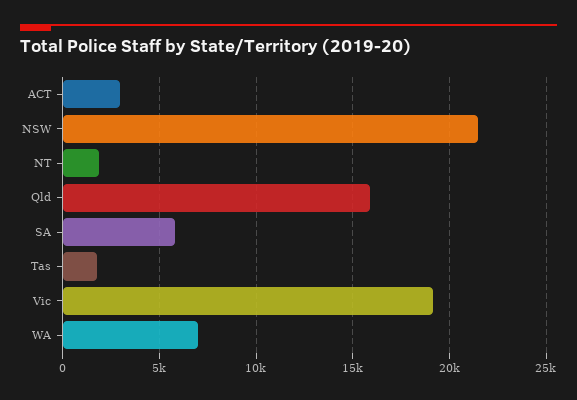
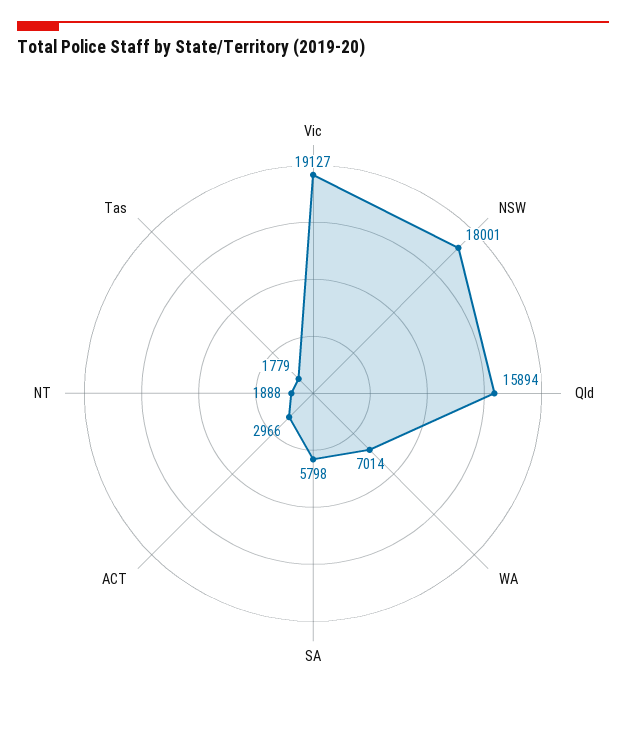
  {
    "ACT": 2966,
-   "NSW": 21500,
+   "NSW": 18001,
    "NT": 1888,
    "Qld": 15894,
    "SA": 5798,
    "Tas": 1779,
    "Vic": 19127,
    "WA": 7014
  }

